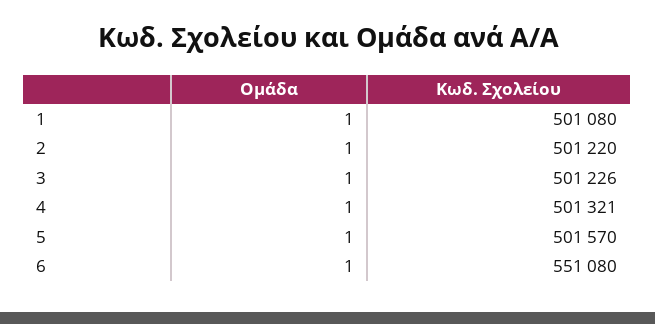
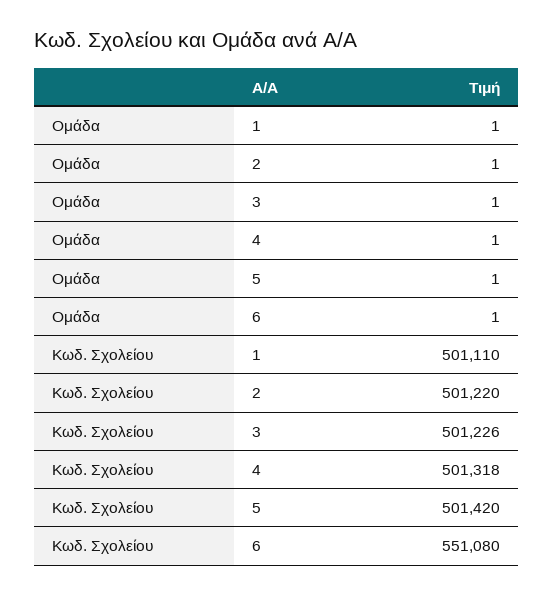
  {
    "Ομάδα": {
      "1": 1,
      "2": 1,
      "3": 1,
      "4": 1,
      "5": 1,
      "6": 1
    },
    "Κωδ. Σχολείου": {
-     "1": 501080,
+     "1": 501110,
      "2": 501220,
      "3": 501226,
-     "4": 501321,
+     "4": 501318,
-     "5": 501570,
+     "5": 501420,
      "6": 551080
    }
  }

